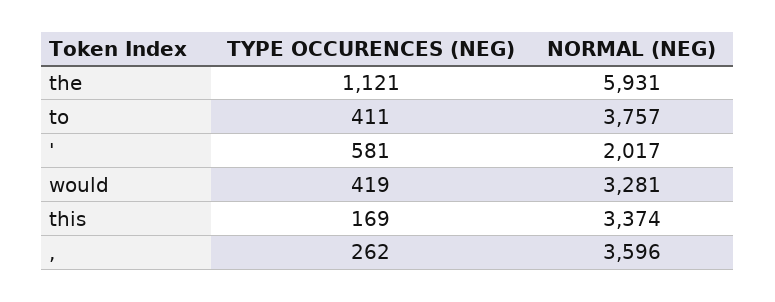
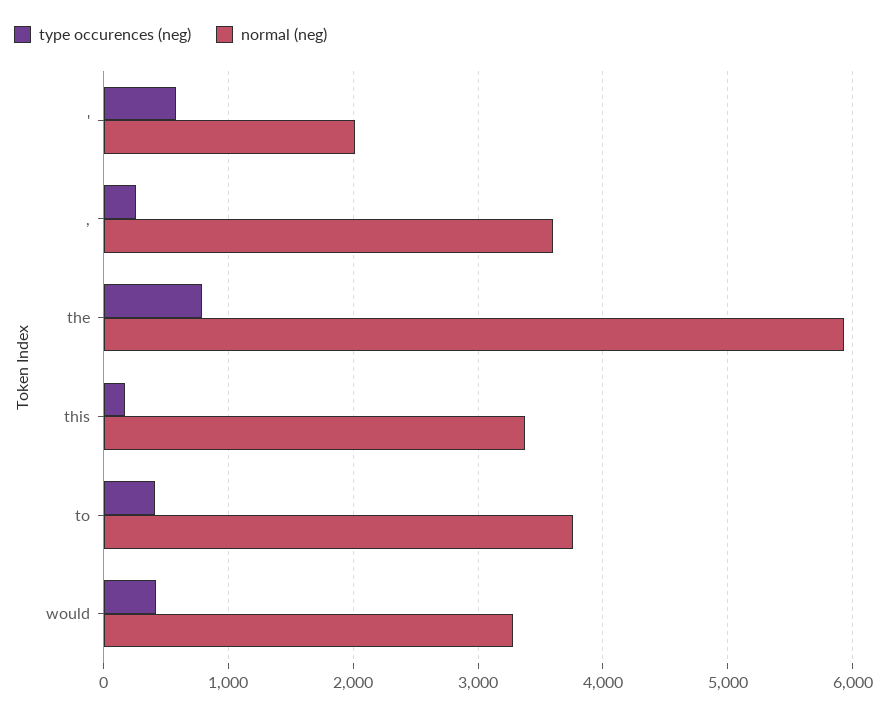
  {
    "TYPE OCCURENCES (NEG)": {
-     "the": 1121,
+     "the": 800,
      "to": 411,
      "'": 581,
      "would": 419,
      "this": 169,
      ",": 262
    },
    "NORMAL (NEG)": {
      "the": 5931,
      "to": 3757,
      "'": 2017,
      "would": 3281,
      "this": 3374,
      ",": 3596
    }
  }

